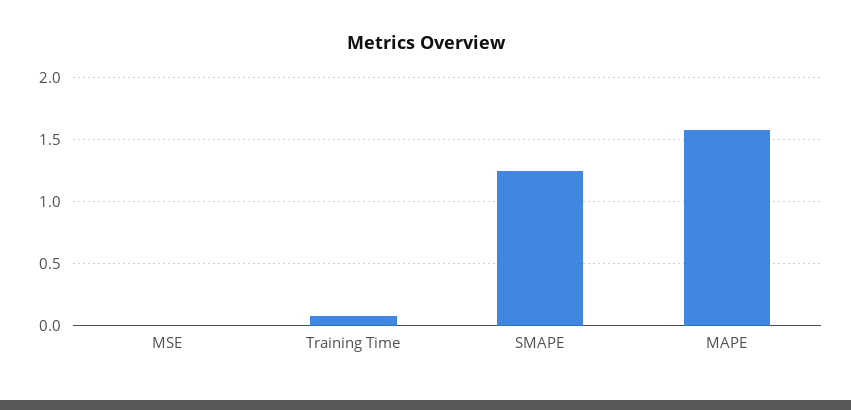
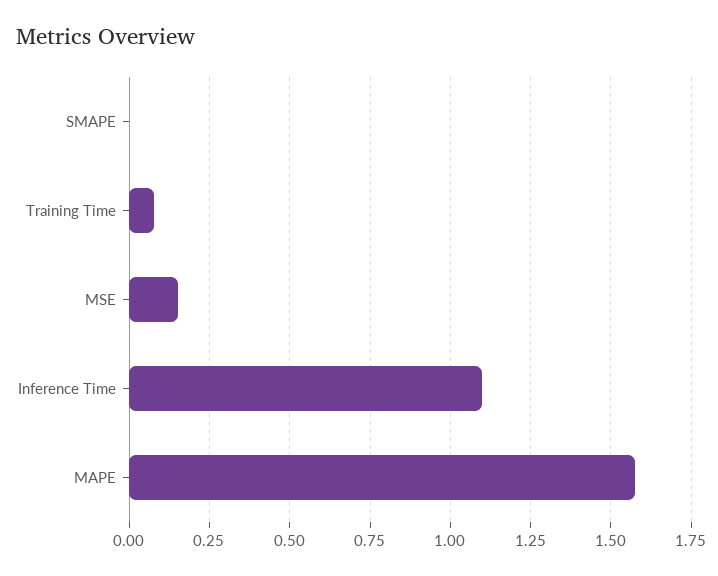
  {
-   "MSE": 0,
+   "MSE": 0.15,
    "Training Time": 0.075,
-   "SMAPE": 1.25,
+   "SMAPE": 0,
-   "MAPE": 1.575
+   "MAPE": 1.575,
+   "Inference Time": 1.1
  }

